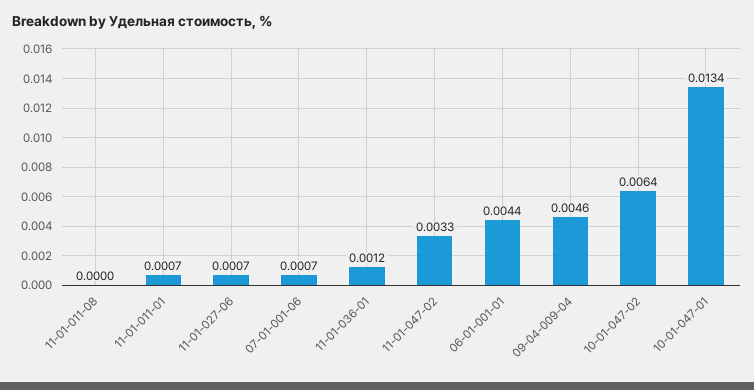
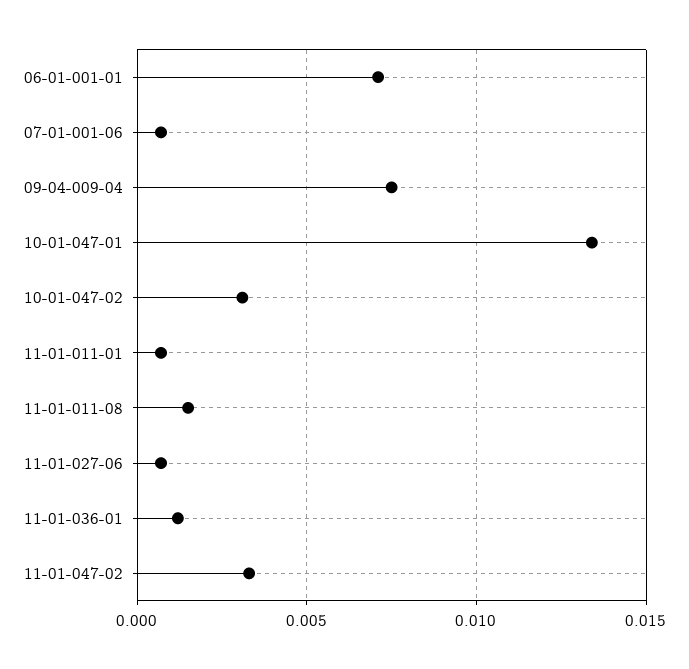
  {
-   "11-01-011-08": 0,
+   "11-01-011-08": 0.0015,
    "11-01-011-01": 0.0007,
    "11-01-027-06": 0.0007,
    "07-01-001-06": 0.0007,
    "11-01-036-01": 0.0012,
    "11-01-047-02": 0.0033,
-   "06-01-001-01": 0.0044,
+   "06-01-001-01": 0.007,
-   "09-04-009-04": 0.0046,
+   "09-04-009-04": 0.0075,
-   "10-01-047-02": 0.0064,
+   "10-01-047-02": 0.003,
    "10-01-047-01": 0.0134
  }

